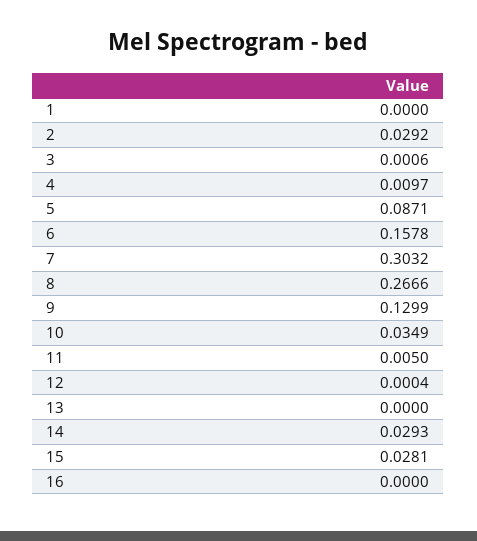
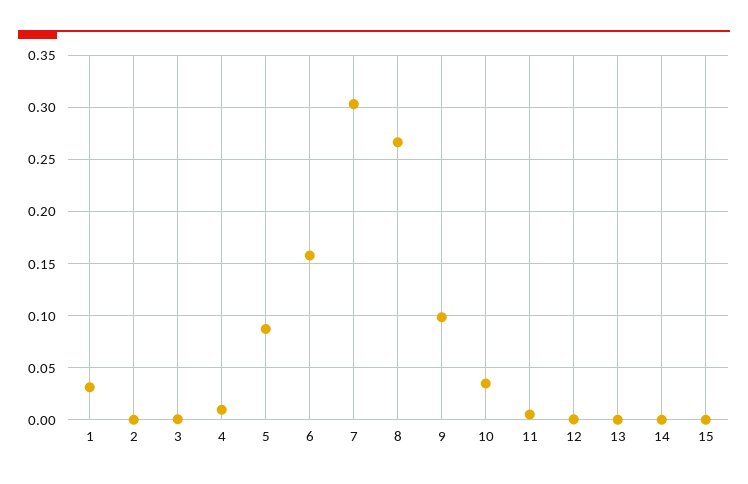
  {
-   "1": 0,
+   "1": 0.03,
-   "2": 0.0292,
+   "2": 0,
    "3": 0.0006,
    "4": 0.0097,
    "5": 0.0871,
    "6": 0.1578,
    "7": 0.3032,
    "8": 0.2666,
-   "9": 0.1299,
+   "9": 0.1,
    "10": 0.0349,
    "11": 0.005,
    "12": 0.0004,
    "13": 0,
-   "14": 0.0293,
+   "14": 0,
-   "15": 0.0281,
+   "15": 0
-   "16": 0
  }

